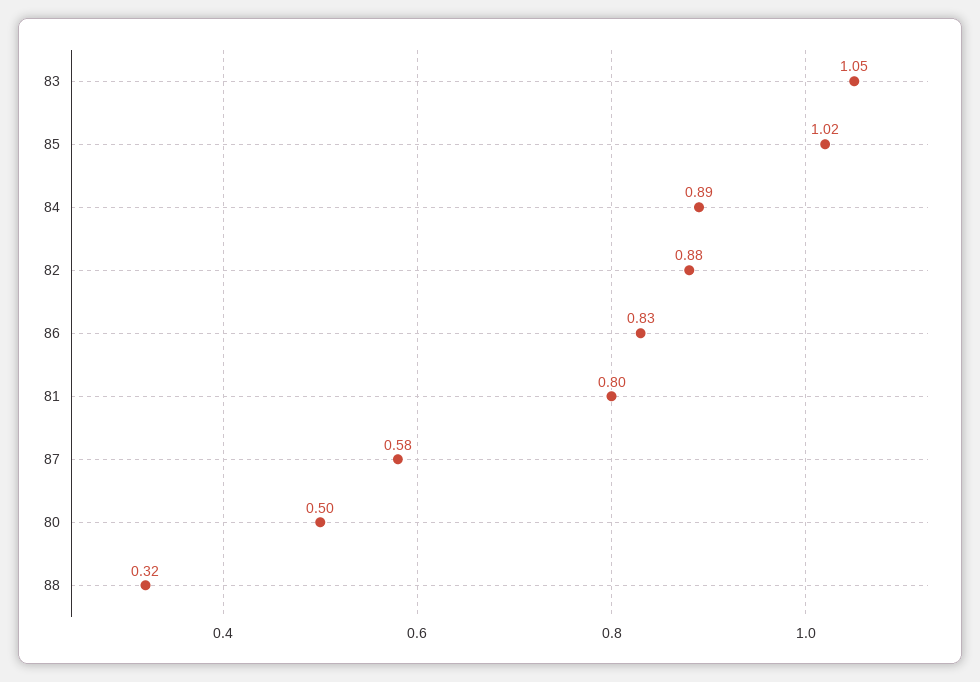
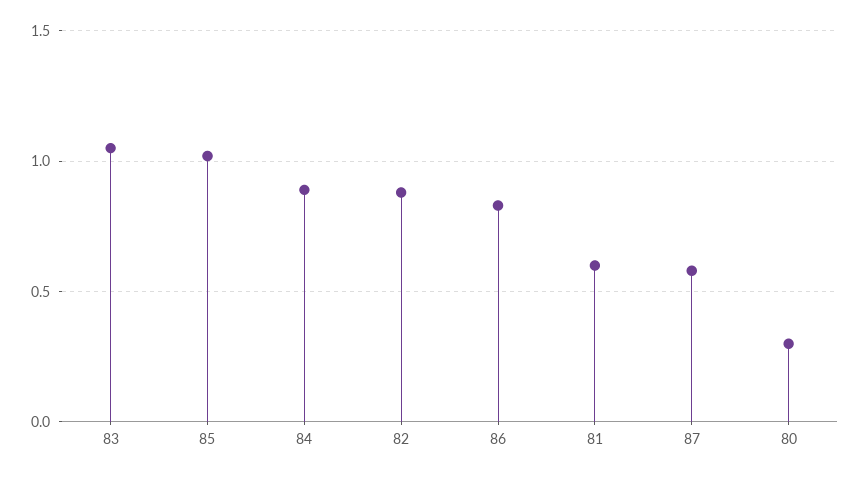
  {
    "83": 1.05,
    "85": 1.02,
    "84": 0.89,
    "82": 0.88,
    "86": 0.83,
-   "81": 0.8,
+   "81": 0.6,
    "87": 0.58,
-   "80": 0.5,
+   "80": 0.3
-   "88": 0.32
  }

